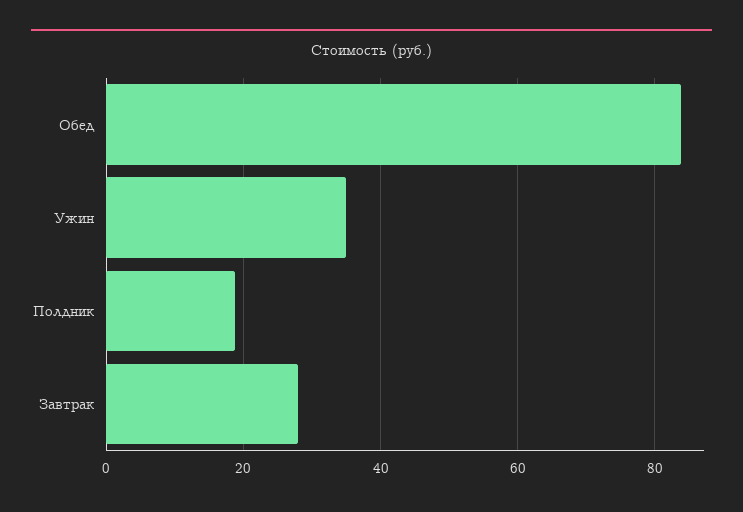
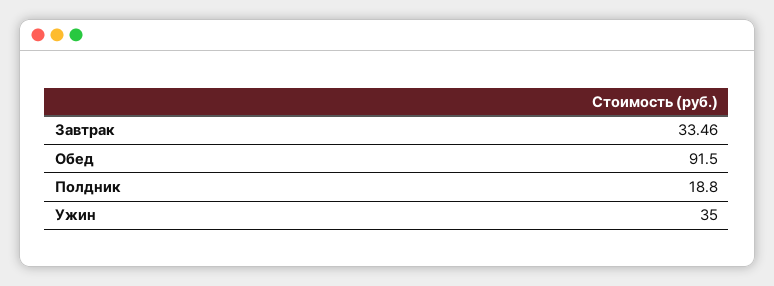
  {
-   "Обед": 84,
+   "Обед": 91.5,
    "Ужин": 35,
    "Полдник": 18.8,
-   "Завтрак": 28
+   "Завтрак": 33.46
  }

